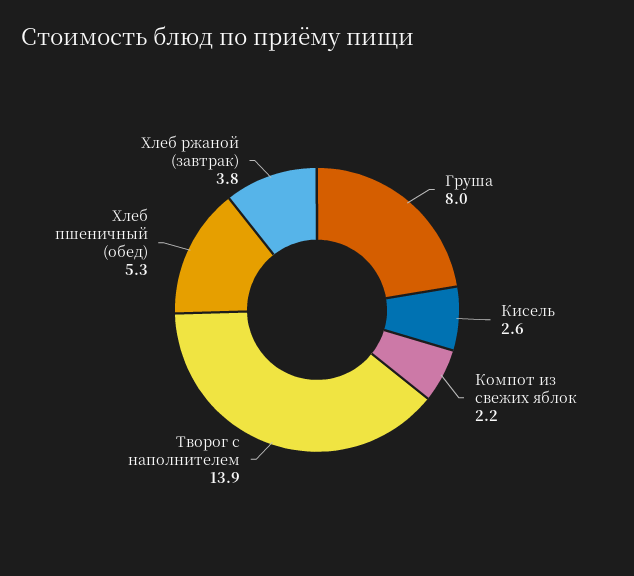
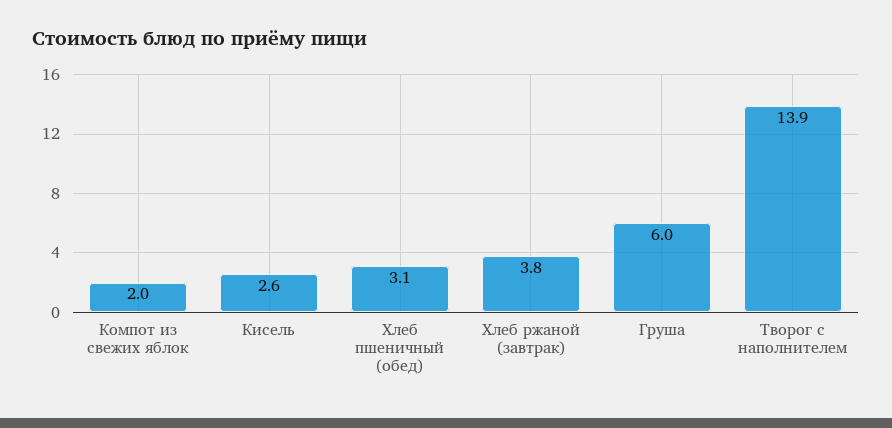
  {
-   "Груша": 8,
+   "Груша": 6,
    "Кисель": 2.6,
-   "Компот из свежих яблок": 2.2,
+   "Компот из свежих яблок": 2,
    "Творог с наполнителем": 13.9,
-   "Хлеб пшеничный (обед)": 5.3,
+   "Хлеб пшеничный (обед)": 3.1,
    "Хлеб ржаной (завтрак)": 3.8
  }

